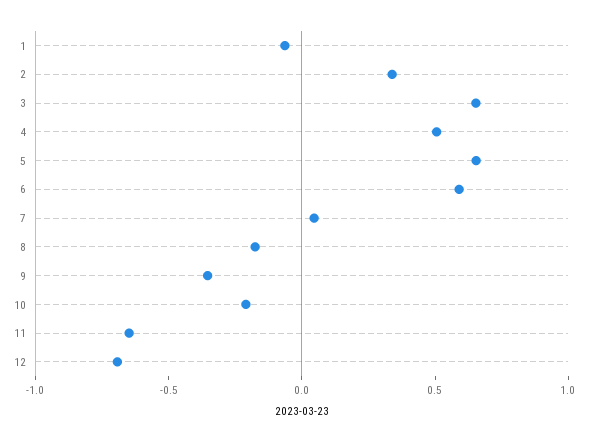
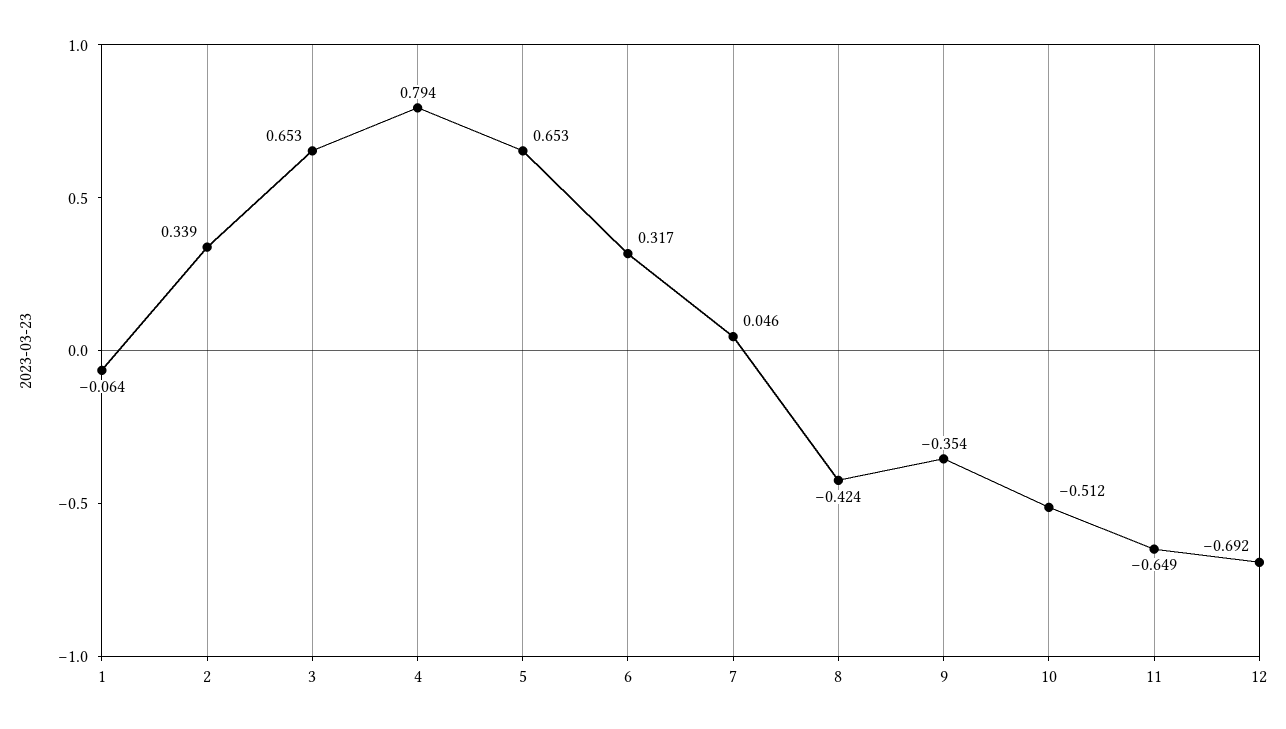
  {
    "1": -0.064,
    "2": 0.339,
    "3": 0.653,
-   "4": 0.5,
+   "4": 0.794,
    "5": 0.653,
-   "6": 0.6,
+   "6": 0.317,
    "7": 0.046,
-   "8": -0.2,
+   "8": -0.424,
    "9": -0.354,
-   "10": -0.2,
+   "10": -0.512,
    "11": -0.649,
    "12": -0.692
  }

